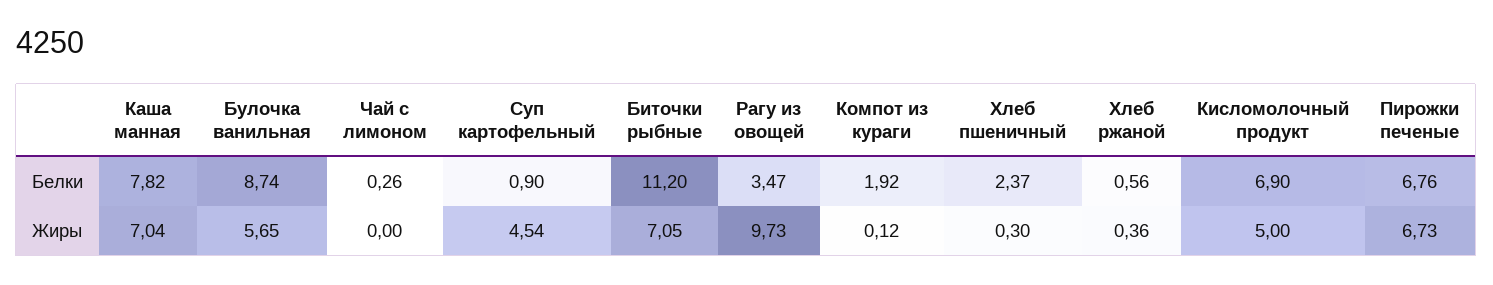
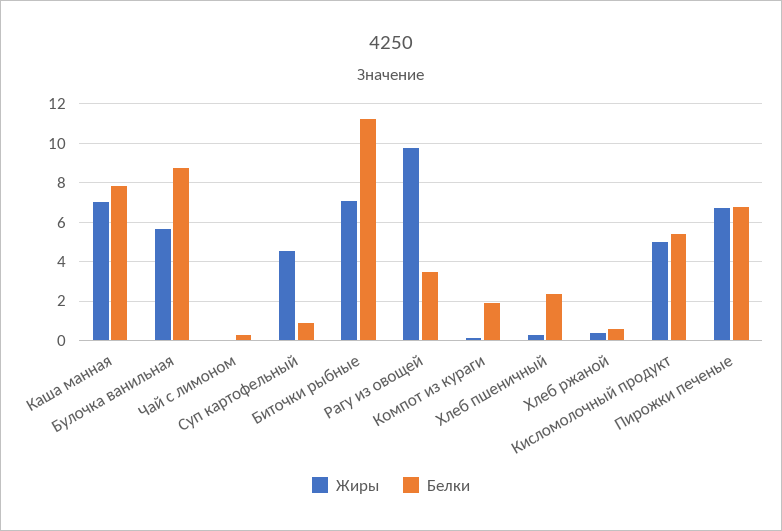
  {
    "Белки": {
      "Каша манная": 7.82,
      "Булочка ванильная": 8.74,
      "Чай с лимоном": 0.26,
      "Суп картофельный": 0.9,
      "Биточки рыбные": 11.2,
      "Рагу из овощей": 3.47,
      "Компот из кураги": 1.92,
      "Хлеб пшеничный": 2.37,
      "Хлеб ржаной": 0.56,
-     "Кисломолочный продукт": 6.9,
+     "Кисломолочный продукт": 5.5,
      "Пирожки печеные": 6.76
    },
    "Жиры": {
      "Каша манная": 7.04,
      "Булочка ванильная": 5.65,
      "Чай с лимоном": 0,
      "Суп картофельный": 4.54,
      "Биточки рыбные": 7.05,
      "Рагу из овощей": 9.73,
      "Компот из кураги": 0.12,
      "Хлеб пшеничный": 0.3,
      "Хлеб ржаной": 0.36,
      "Кисломолочный продукт": 5,
      "Пирожки печеные": 6.73
    }
  }

